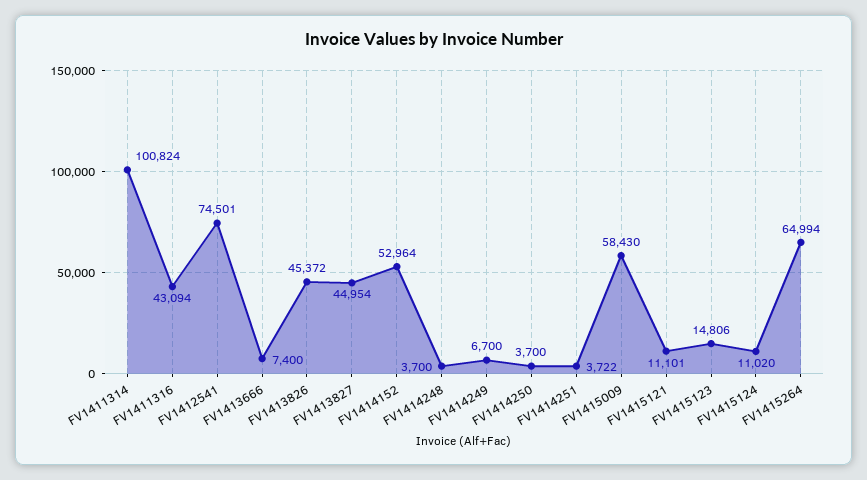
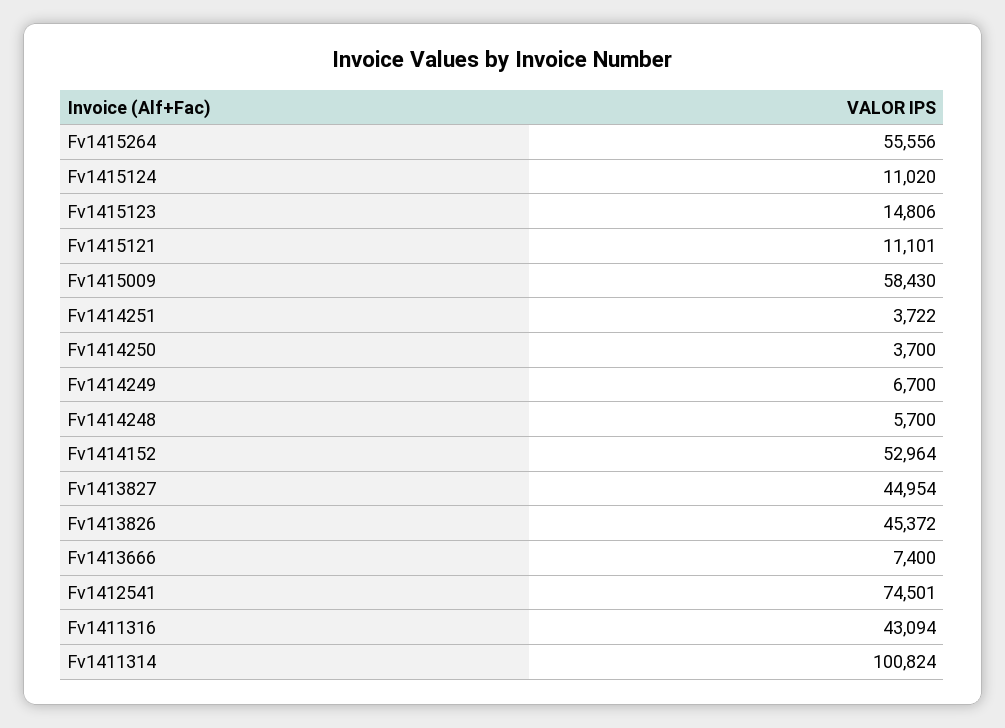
  {
    "FV1411314": 100824,
    "FV1411316": 43094,
    "FV1412541": 74501,
    "FV1413666": 7400,
    "FV1413826": 45372,
    "FV1413827": 44954,
    "FV1414152": 52964,
-   "FV1414248": 3700,
+   "FV1414248": 5700,
    "FV1414249": 6700,
    "FV1414250": 3700,
    "FV1414251": 3722,
    "FV1415009": 58430,
    "FV1415121": 11101,
    "FV1415123": 14806,
    "FV1415124": 11020,
-   "FV1415264": 64994
+   "FV1415264": 55556
  }

